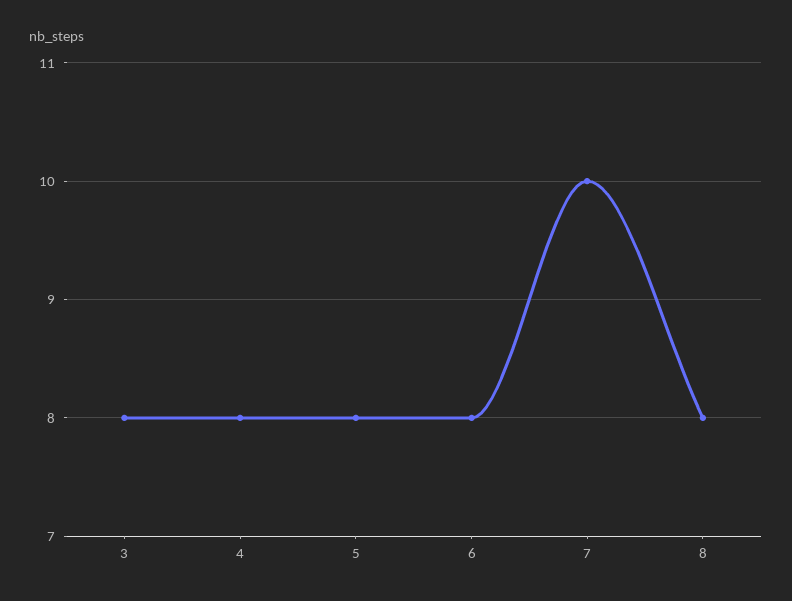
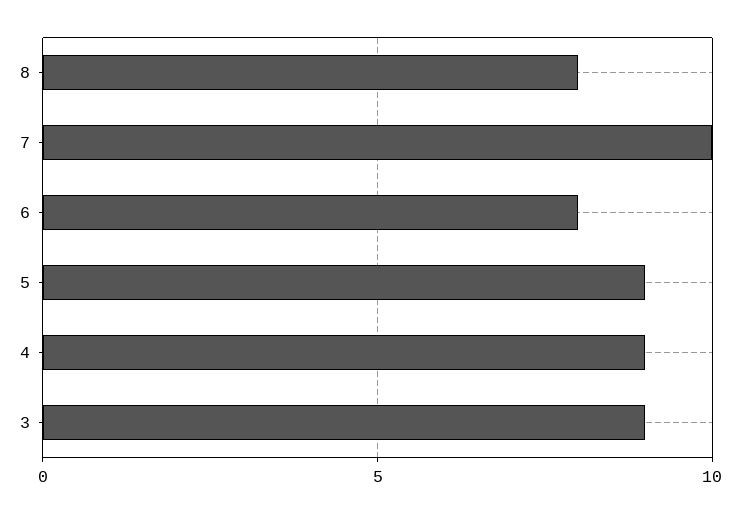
  {
-   "3": 8,
+   "3": 9,
-   "4": 8,
+   "4": 9,
-   "5": 8,
+   "5": 9,
    "6": 8,
    "7": 10,
    "8": 8
  }

